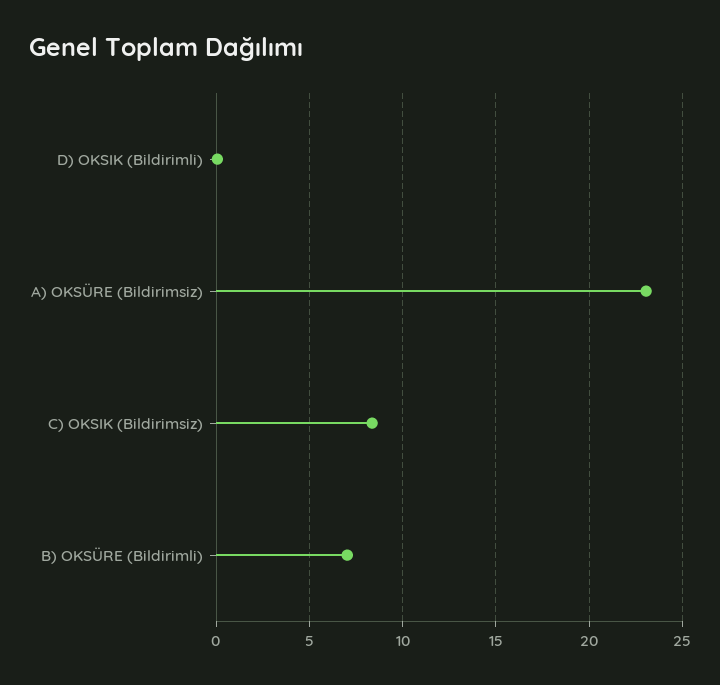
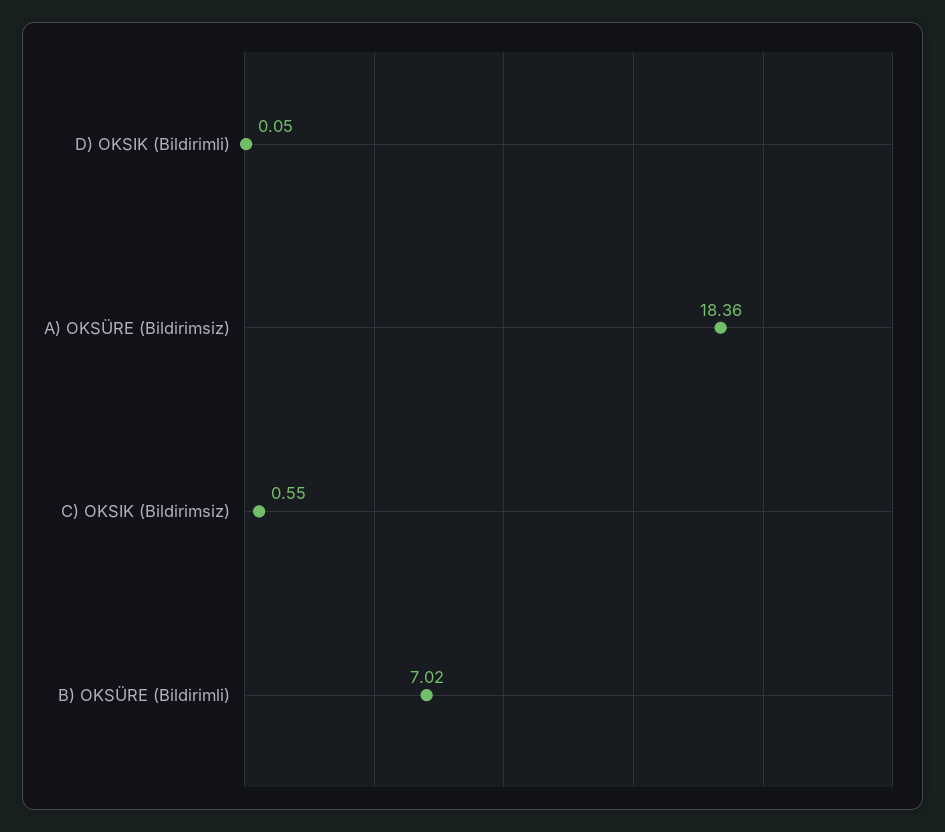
  {
    "D) OKSIK (Bildirimli)": 0.05,
-   "A) OKSÜRE (Bildirimsiz)": 23,
+   "A) OKSÜRE (Bildirimsiz)": 18.36,
-   "C) OKSIK (Bildirimsiz)": 8.5,
+   "C) OKSIK (Bildirimsiz)": 0.55,
    "B) OKSÜRE (Bildirimli)": 7.02
  }

